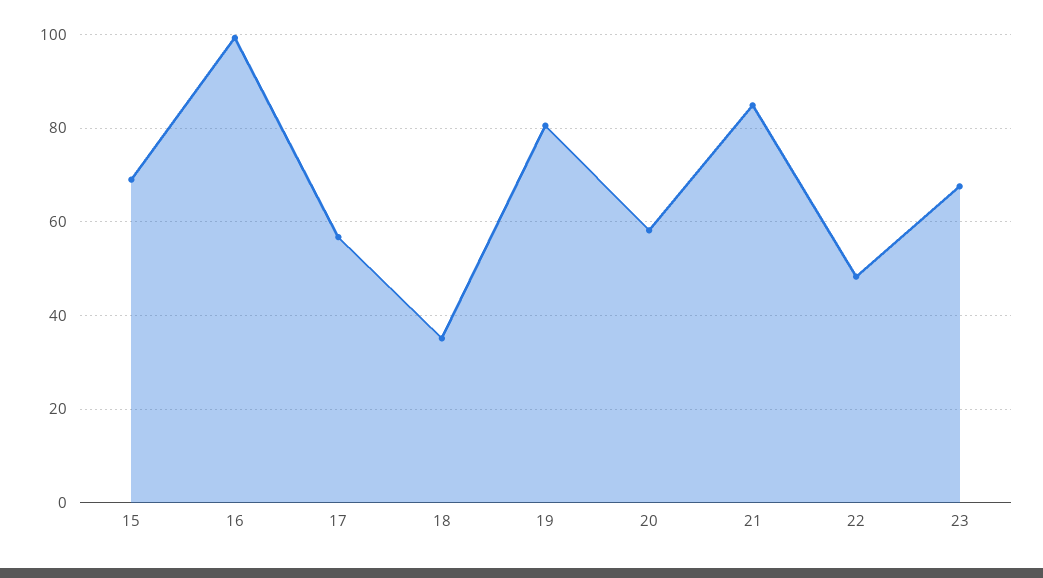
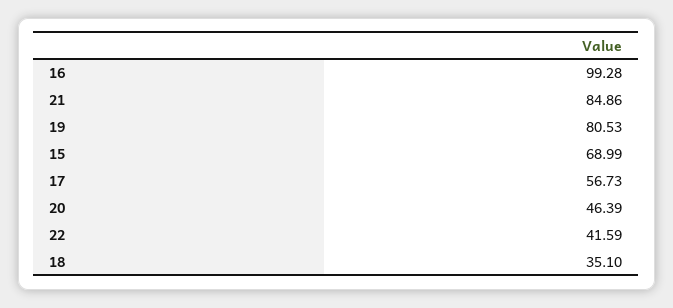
  {
    "15": 68.99,
    "16": 99.28,
    "17": 56.73,
    "18": 35.1,
    "19": 80.53,
-   "20": 58,
+   "20": 46.39,
    "21": 84.86,
-   "22": 48,
+   "22": 41.59
-   "23": 68
  }

